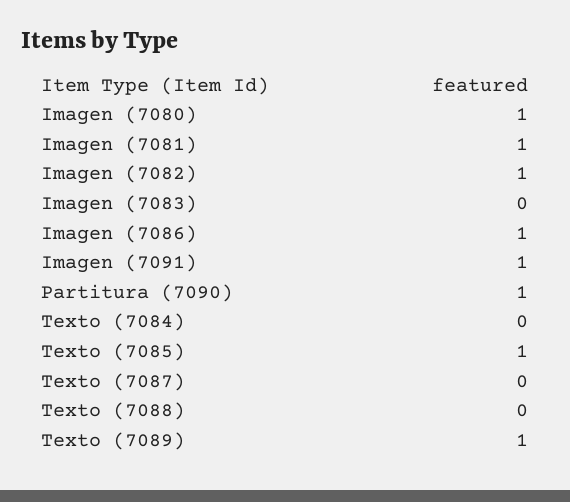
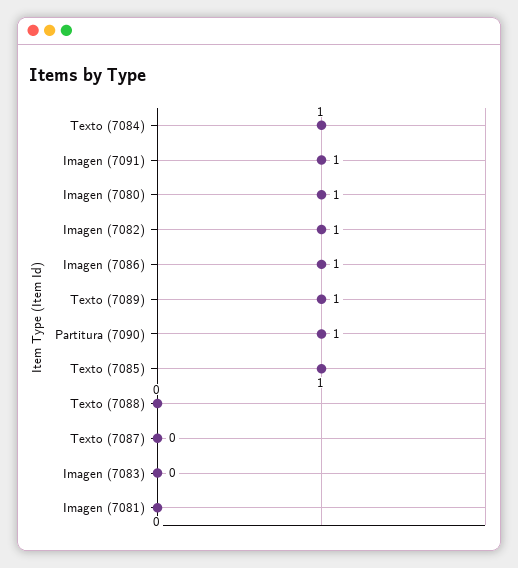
  {
    "Imagen (7080)": 1,
-   "Imagen (7081)": 1,
+   "Imagen (7081)": 0,
    "Imagen (7082)": 1,
    "Imagen (7083)": 0,
    "Imagen (7086)": 1,
    "Imagen (7091)": 1,
    "Partitura (7090)": 1,
-   "Texto (7084)": 0,
+   "Texto (7084)": 1,
    "Texto (7085)": 1,
    "Texto (7087)": 0,
    "Texto (7088)": 0,
    "Texto (7089)": 1
  }

